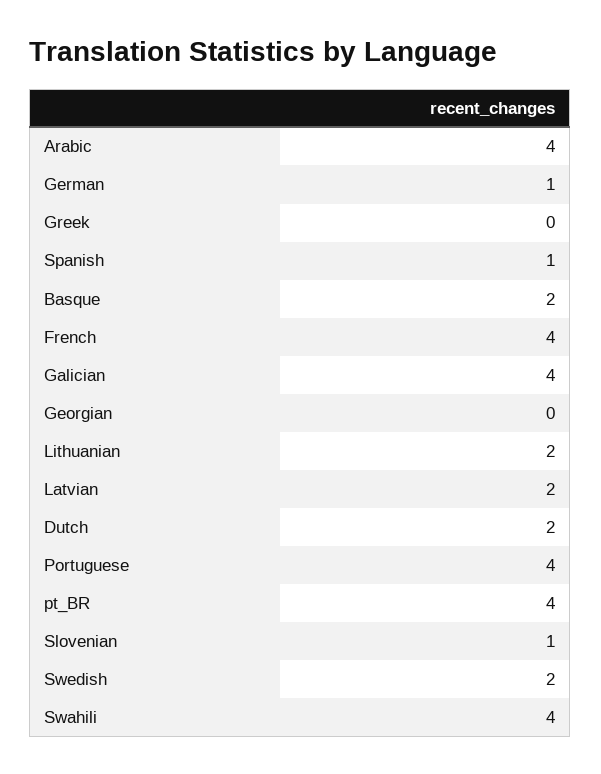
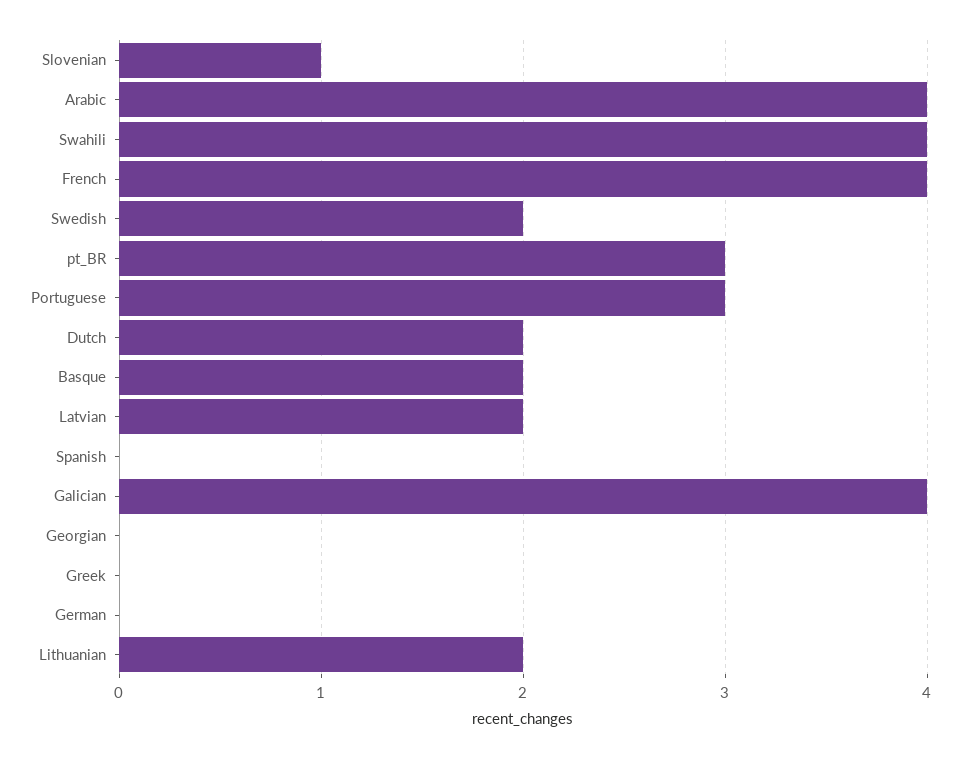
  {
    "Arabic": 4,
-   "German": 1,
+   "German": 0,
    "Greek": 0,
-   "Spanish": 1,
+   "Spanish": 0,
    "Basque": 2,
    "French": 4,
    "Galician": 4,
    "Georgian": 0,
    "Lithuanian": 2,
    "Latvian": 2,
    "Dutch": 2,
-   "Portuguese": 4,
+   "Portuguese": 3,
-   "pt_BR": 4,
+   "pt_BR": 3,
    "Slovenian": 1,
    "Swedish": 2,
    "Swahili": 4
  }

